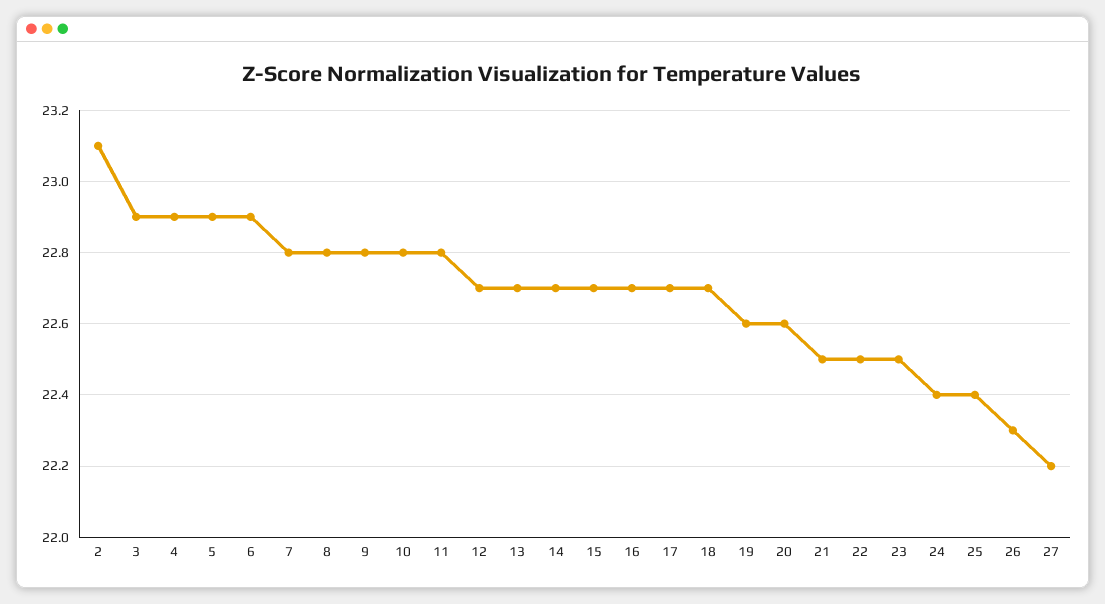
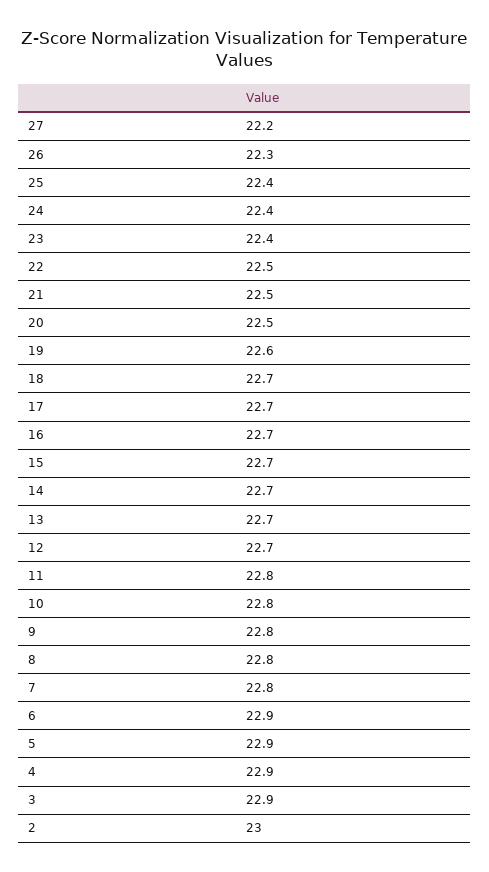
  {
-   "2": 23.1,
+   "2": 23,
    "3": 22.9,
    "4": 22.9,
    "5": 22.9,
    "6": 22.9,
    "7": 22.8,
    "8": 22.8,
    "9": 22.8,
    "10": 22.8,
    "11": 22.8,
    "12": 22.7,
    "13": 22.7,
    "14": 22.7,
    "15": 22.7,
    "16": 22.7,
    "17": 22.7,
    "18": 22.7,
    "19": 22.6,
-   "20": 22.6,
+   "20": 22.5,
    "21": 22.5,
    "22": 22.5,
-   "23": 22.5,
+   "23": 22.4,
    "24": 22.4,
    "25": 22.4,
    "26": 22.3,
    "27": 22.2
  }

